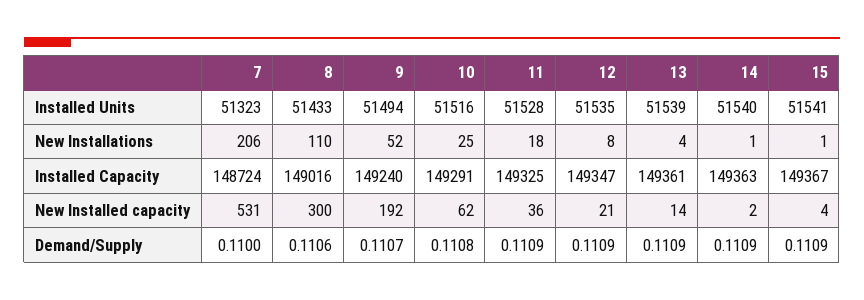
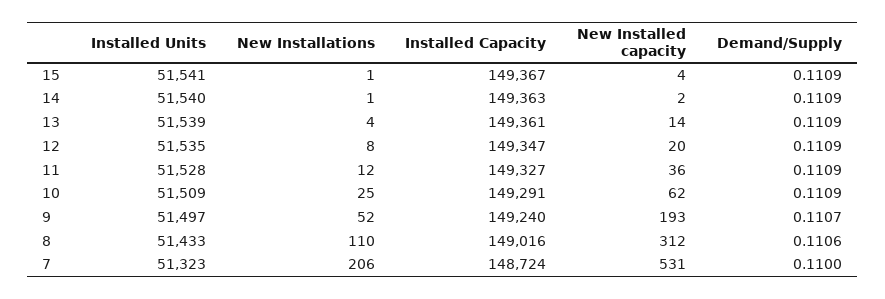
  {
    "7": {
      "Installed Units": 51323,
      "New Installations": 206,
      "Installed Capacity": 148724,
      "New Installed capacity": 531,
      "Demand/Supply": 0.11
    },
    "8": {
      "Installed Units": 51433,
      "New Installations": 110,
      "Installed Capacity": 149016,
-     "New Installed capacity": 300,
+     "New Installed capacity": 312,
      "Demand/Supply": 0.1106
    },
    "9": {
-     "Installed Units": 51494,
+     "Installed Units": 51497,
      "New Installations": 52,
      "Installed Capacity": 149240,
-     "New Installed capacity": 192,
+     "New Installed capacity": 193,
      "Demand/Supply": 0.1107
    },
    "10": {
-     "Installed Units": 51516,
+     "Installed Units": 51509,
      "New Installations": 25,
      "Installed Capacity": 149291,
      "New Installed capacity": 62,
-     "Demand/Supply": 0.1108
+     "Demand/Supply": 0.1109
    },
    "11": {
      "Installed Units": 51528,
-     "New Installations": 18,
+     "New Installations": 12,
-     "Installed Capacity": 149325,
+     "Installed Capacity": 149327,
      "New Installed capacity": 36,
      "Demand/Supply": 0.1109
    },
    "12": {
      "Installed Units": 51535,
      "New Installations": 8,
      "Installed Capacity": 149347,
-     "New Installed capacity": 21,
+     "New Installed capacity": 20,
      "Demand/Supply": 0.1109
    },
    "13": {
      "Installed Units": 51539,
      "New Installations": 4,
      "Installed Capacity": 149361,
      "New Installed capacity": 14,
      "Demand/Supply": 0.1109
    },
    "14": {
      "Installed Units": 51540,
      "New Installations": 1,
      "Installed Capacity": 149363,
      "New Installed capacity": 2,
      "Demand/Supply": 0.1109
    },
    "15": {
      "Installed Units": 51541,
      "New Installations": 1,
      "Installed Capacity": 149367,
      "New Installed capacity": 4,
      "Demand/Supply": 0.1109
    }
  }

